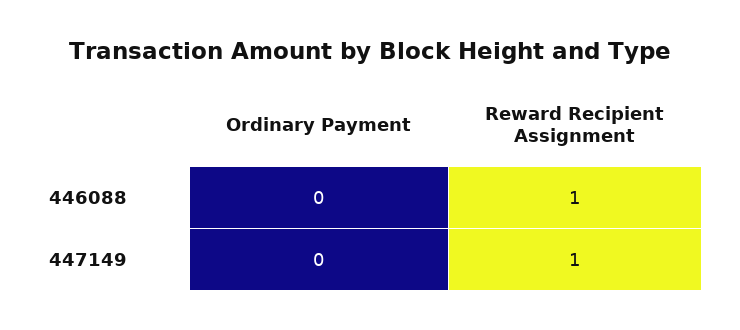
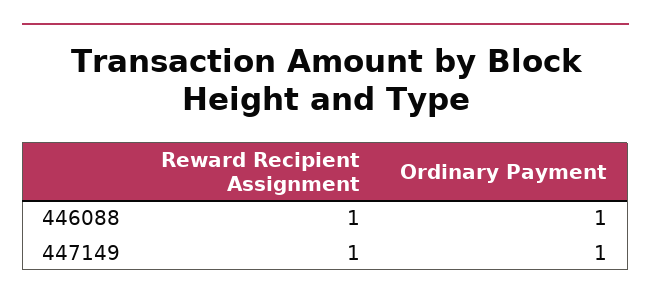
  {
    "Ordinary Payment": {
-     "446088": 0,
+     "446088": 1,
-     "447149": 0
+     "447149": 1
    },
    "Reward Recipient Assignment": {
      "446088": 1,
      "447149": 1
    }
  }

